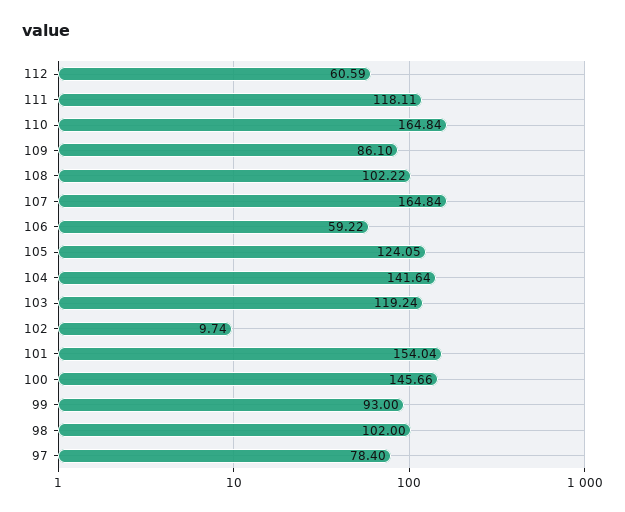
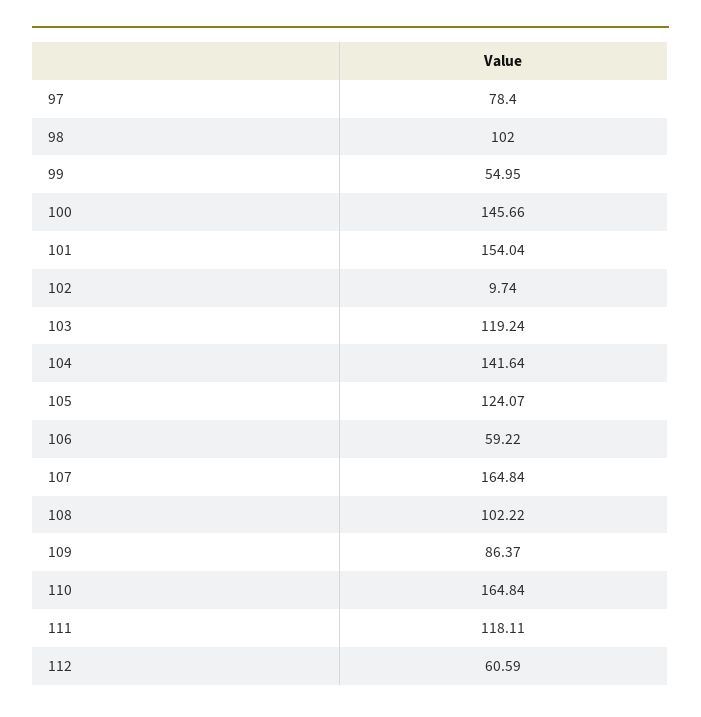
  {
    "112": 60.59,
    "111": 118.11,
    "110": 164.84,
-   "109": 86.1,
+   "109": 86.37,
    "108": 102.22,
    "107": 164.84,
    "106": 59.22,
-   "105": 124.05,
+   "105": 124.07,
    "104": 141.64,
    "103": 119.24,
    "102": 9.74,
    "101": 154.04,
    "100": 145.66,
-   "99": 93,
+   "99": 54.95,
    "98": 102,
    "97": 78.4
  }

